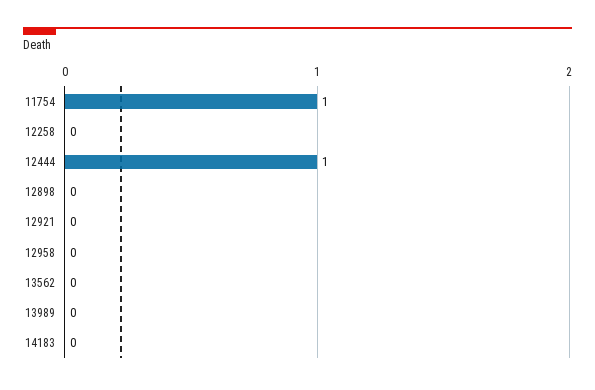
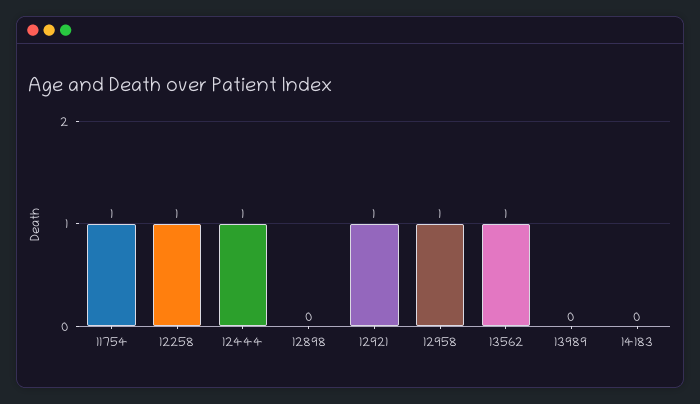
  {
    "11754": 1,
-   "12258": 0,
+   "12258": 1,
    "12444": 1,
    "12898": 0,
-   "12921": 0,
+   "12921": 1,
-   "12958": 0,
+   "12958": 1,
-   "13562": 0,
+   "13562": 1,
    "13989": 0,
    "14183": 0
  }

